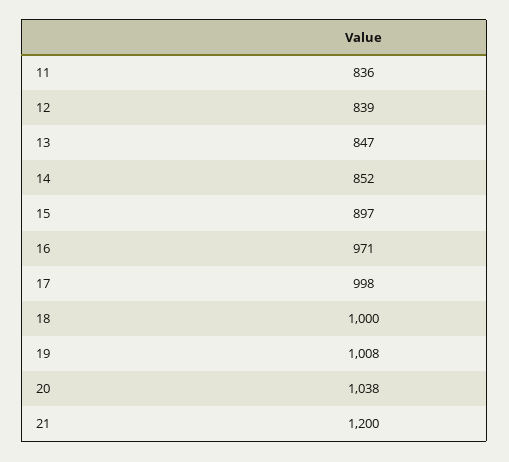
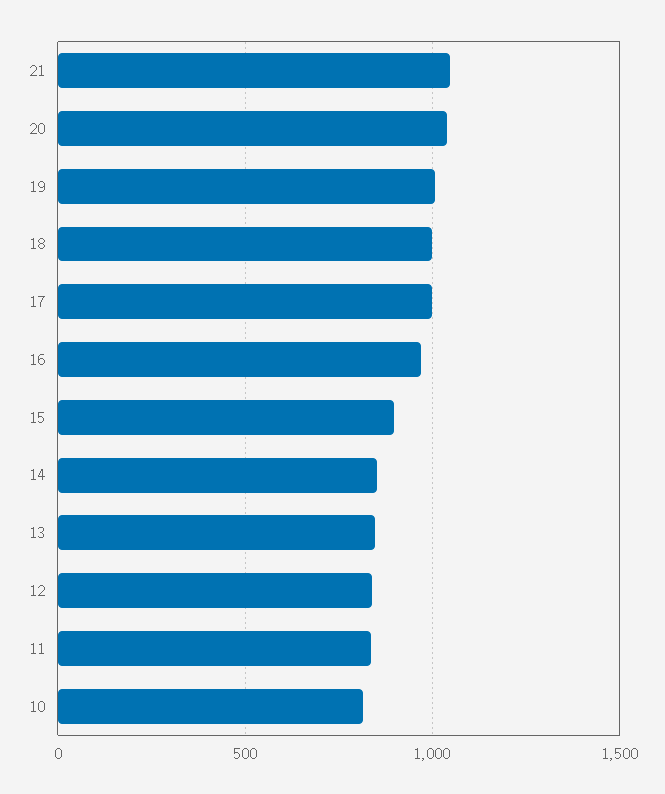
  {
    "11": 836,
    "12": 839,
    "13": 847,
    "14": 852,
    "15": 897,
    "16": 971,
    "17": 998,
    "18": 1000,
    "19": 1008,
    "20": 1038,
-   "21": 1200
+   "21": 1050,
+   "10": 800
  }

